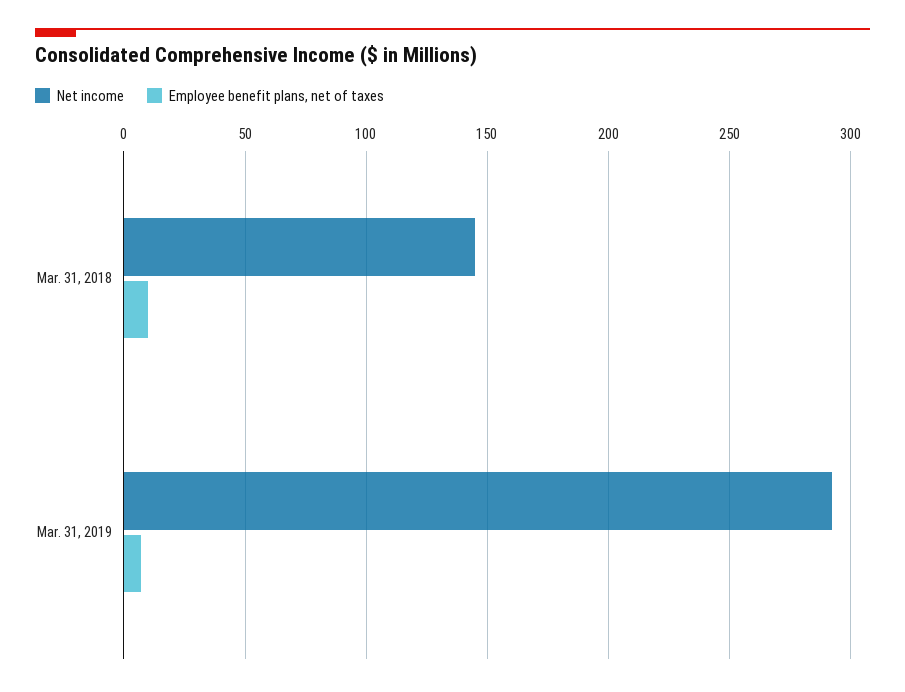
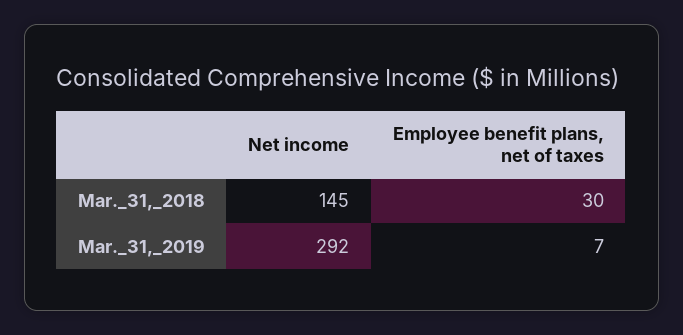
  {
    "Net income": {
      "Mar. 31, 2018": 145,
      "Mar. 31, 2019": 292
    },
    "Employee benefit plans, net of taxes": {
-     "Mar. 31, 2018": 10,
+     "Mar. 31, 2018": 30,
      "Mar. 31, 2019": 7
    }
  }

